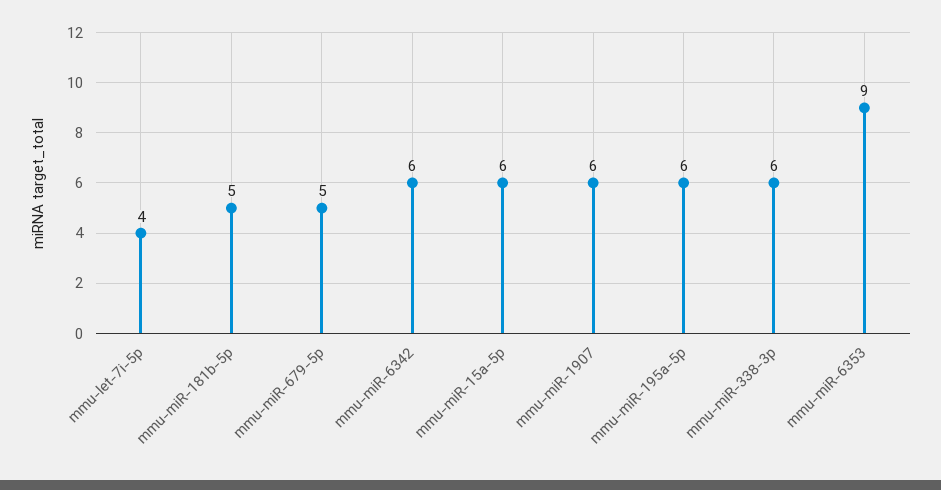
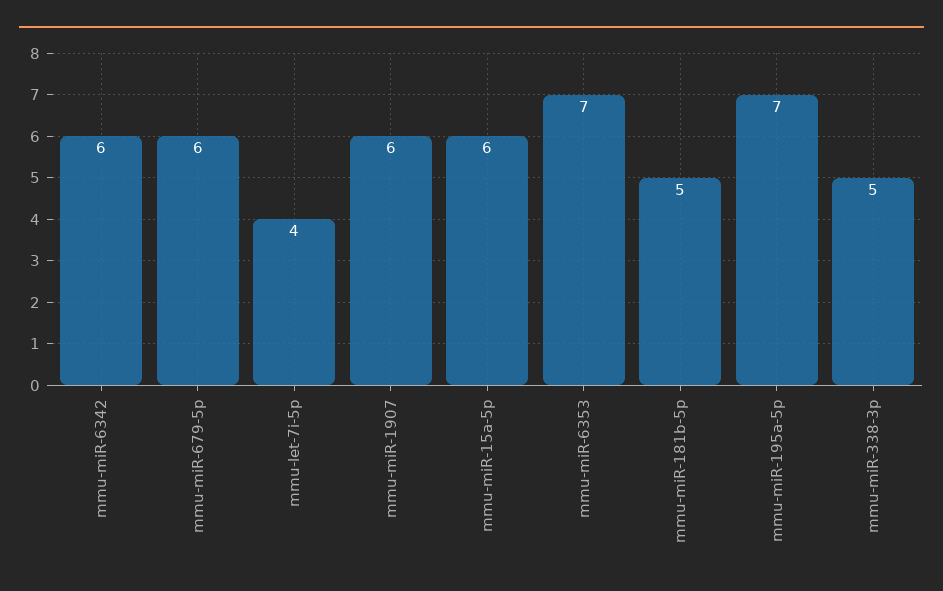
  {
    "mmu-let-7i-5p": 4,
    "mmu-miR-181b-5p": 5,
-   "mmu-miR-679-5p": 5,
+   "mmu-miR-679-5p": 6,
    "mmu-miR-6342": 6,
    "mmu-miR-15a-5p": 6,
    "mmu-miR-1907": 6,
-   "mmu-miR-195a-5p": 6,
+   "mmu-miR-195a-5p": 7,
-   "mmu-miR-338-3p": 6,
+   "mmu-miR-338-3p": 5,
-   "mmu-miR-6353": 9
+   "mmu-miR-6353": 7
  }

